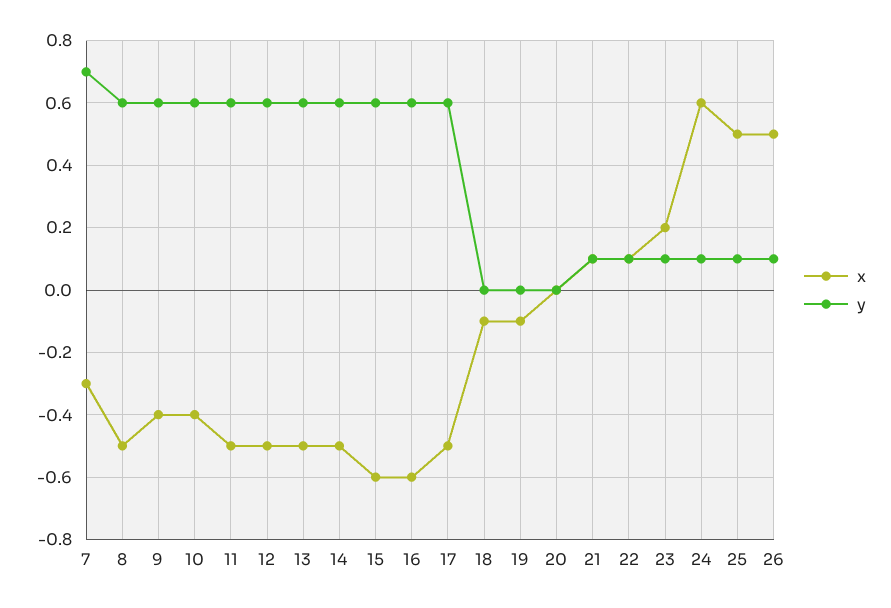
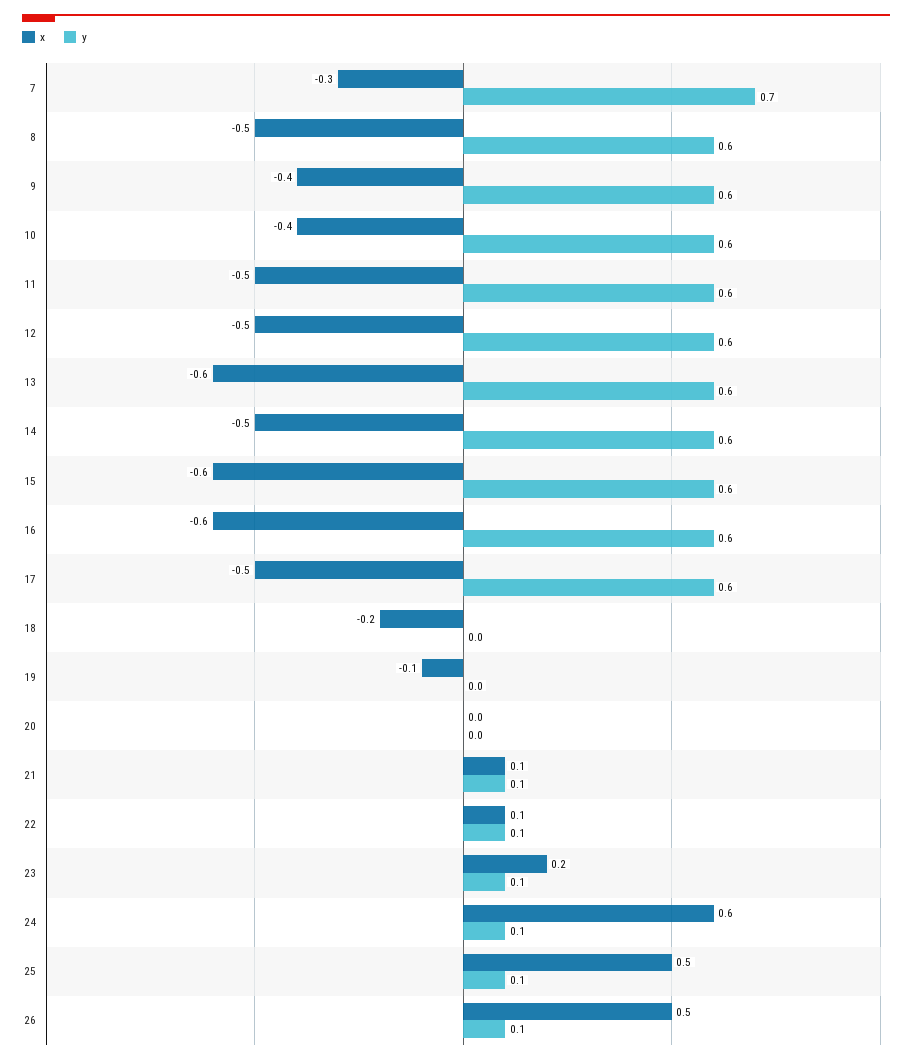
  {
    "x": {
      "7": -0.3,
      "8": -0.5,
      "9": -0.4,
      "10": -0.4,
      "11": -0.5,
      "12": -0.5,
-     "13": -0.5,
+     "13": -0.6,
      "14": -0.5,
      "15": -0.6,
      "16": -0.6,
      "17": -0.5,
-     "18": -0.1,
+     "18": -0.2,
      "19": -0.1,
      "20": 0,
      "21": 0.1,
      "22": 0.1,
      "23": 0.2,
      "24": 0.6,
      "25": 0.5,
      "26": 0.5
    },
    "y": {
      "7": 0.7,
      "8": 0.6,
      "9": 0.6,
      "10": 0.6,
      "11": 0.6,
      "12": 0.6,
      "13": 0.6,
      "14": 0.6,
      "15": 0.6,
      "16": 0.6,
      "17": 0.6,
      "18": 0,
      "19": 0,
      "20": 0,
      "21": 0.1,
      "22": 0.1,
      "23": 0.1,
      "24": 0.1,
      "25": 0.1,
      "26": 0.1
    }
  }

